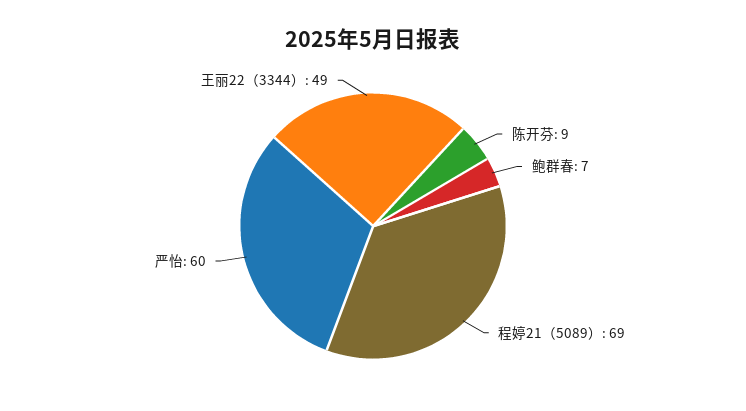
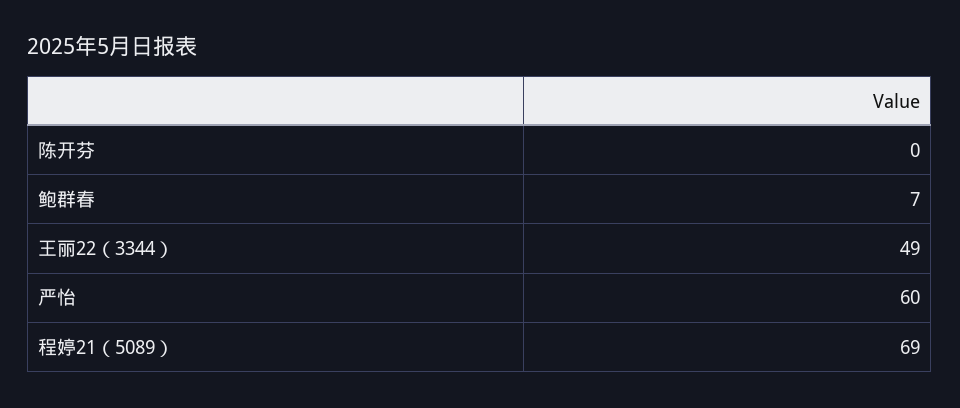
  {
-   "陈开芬": 9,
+   "陈开芬": 0,
    "鲍群春": 7,
    "程婷21（5089）": 69,
    "严怡": 60,
    "王丽22（3344）": 49
  }

